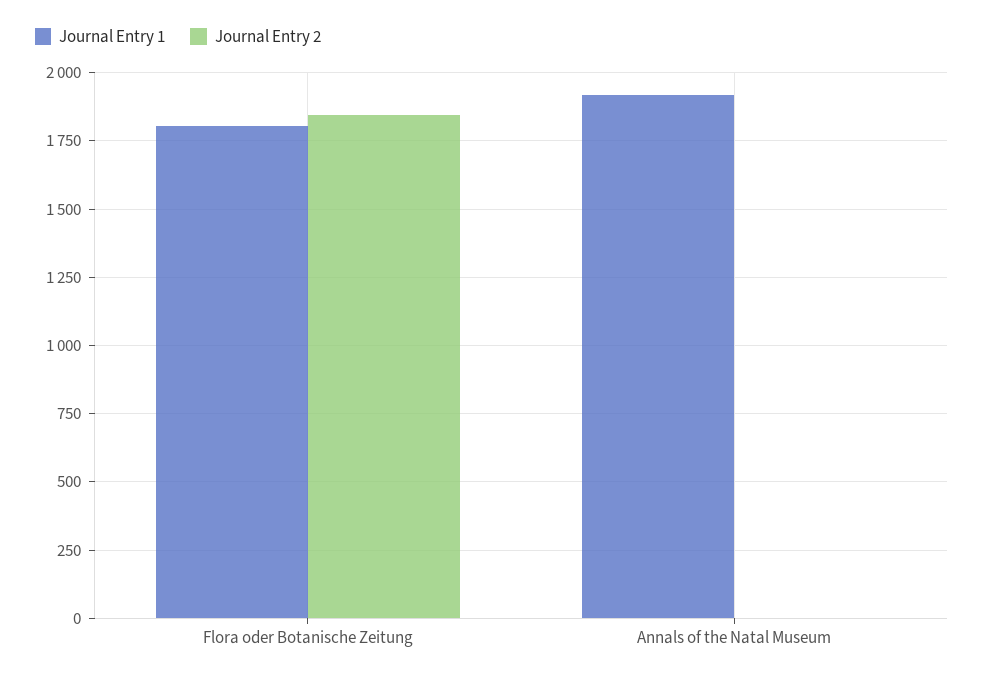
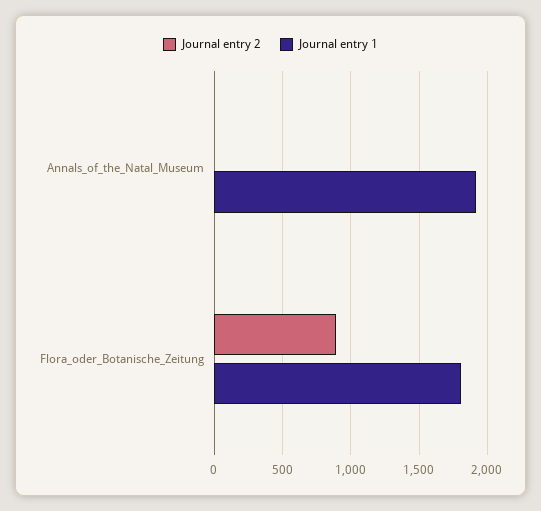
  {
    "Journal Entry 1": {
      "Flora oder Botanische Zeitung": 1800,
      "Annals of the Natal Museum": 1925
    },
    "Journal Entry 2": {
-     "Flora oder Botanische Zeitung": 1850,
+     "Flora oder Botanische Zeitung": 900,
      "Annals of the Natal Museum": 0
    }
  }

